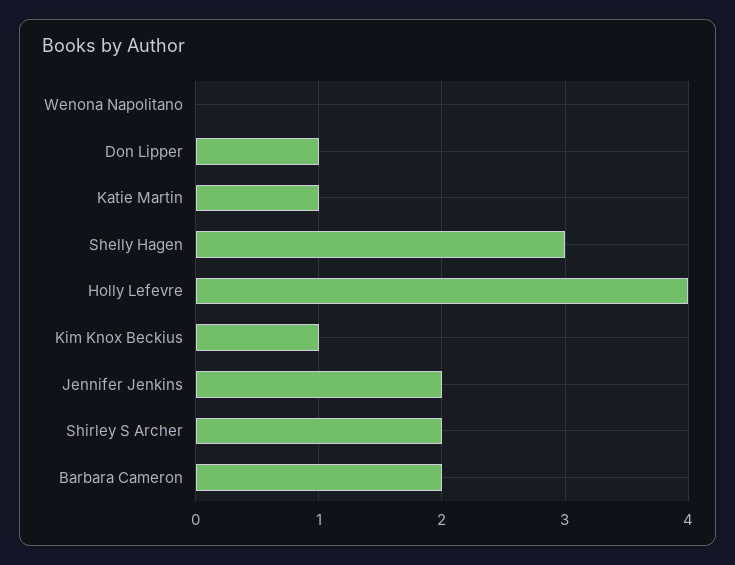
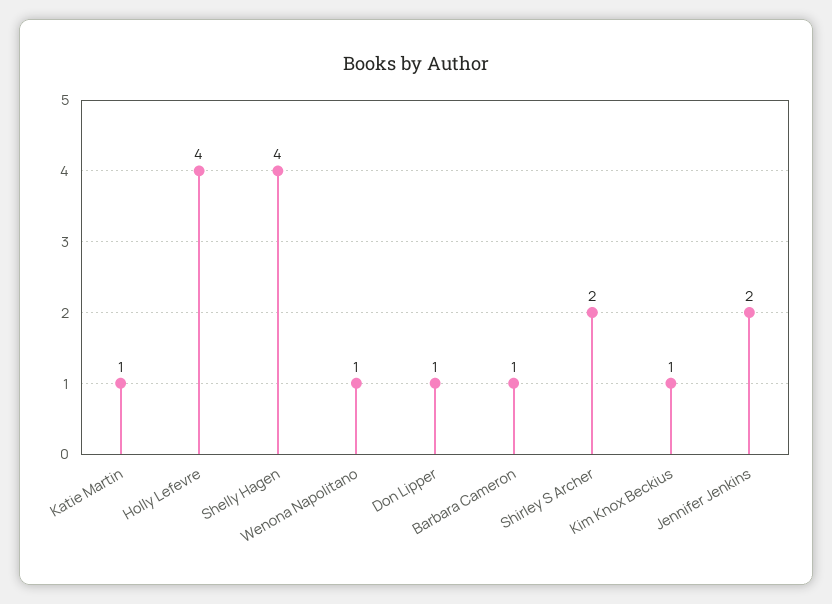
  {
-   "Wenona Napolitano": 0,
+   "Wenona Napolitano": 1,
    "Don Lipper": 1,
    "Katie Martin": 1,
-   "Shelly Hagen": 3,
+   "Shelly Hagen": 4,
    "Holly Lefevre": 4,
    "Kim Knox Beckius": 1,
    "Jennifer Jenkins": 2,
    "Shirley S Archer": 2,
-   "Barbara Cameron": 2
+   "Barbara Cameron": 1
  }

